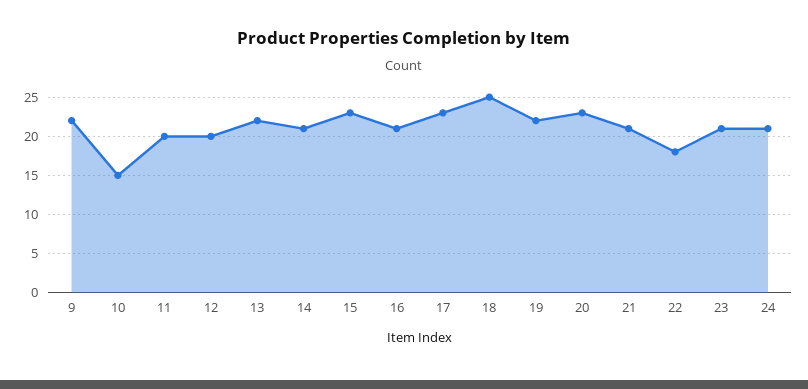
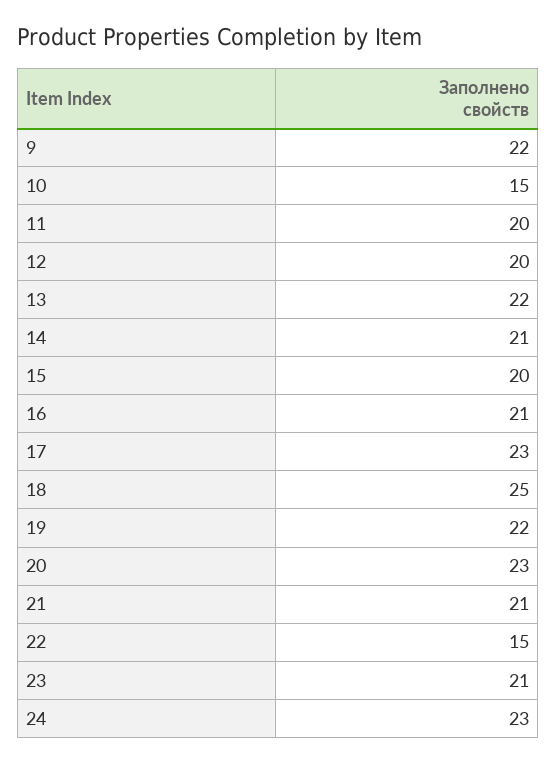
  {
    "9": 22,
    "10": 15,
    "11": 20,
    "12": 20,
    "13": 22,
    "14": 21,
-   "15": 23,
+   "15": 20,
    "16": 21,
    "17": 23,
    "18": 25,
    "19": 22,
    "20": 23,
    "21": 21,
-   "22": 18,
+   "22": 15,
    "23": 21,
-   "24": 21
+   "24": 23
  }

